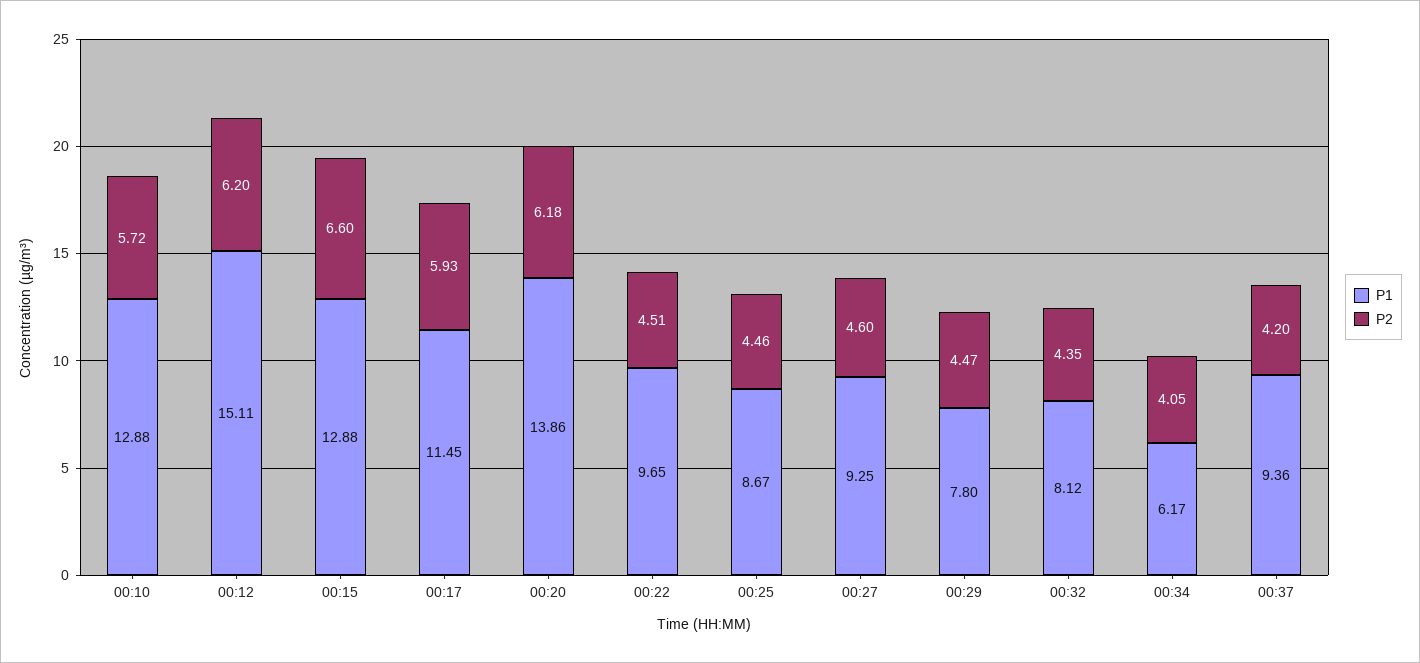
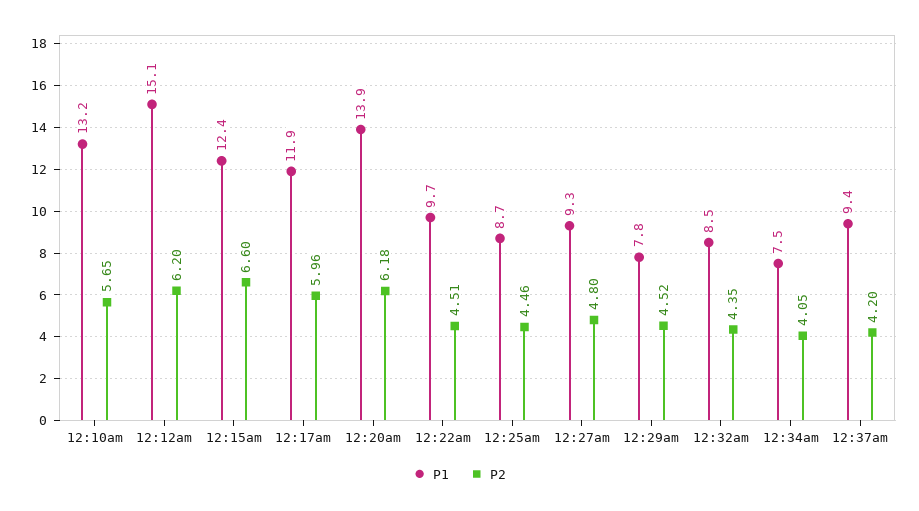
  {
    "P1": {
-     "00:10": 12.88,
+     "00:10": 13.2,
      "00:12": 15.11,
-     "00:15": 12.88,
+     "00:15": 12.4,
-     "00:17": 11.45,
+     "00:17": 11.9,
      "00:20": 13.86,
      "00:22": 9.65,
      "00:25": 8.67,
      "00:27": 9.25,
      "00:29": 7.8,
-     "00:32": 8.12,
+     "00:32": 8.5,
-     "00:34": 6.17,
+     "00:34": 7.5,
      "00:37": 9.36
    },
    "P2": {
-     "00:10": 5.72,
+     "00:10": 5.65,
      "00:12": 6.2,
      "00:15": 6.6,
-     "00:17": 5.93,
+     "00:17": 5.96,
      "00:20": 6.18,
      "00:22": 4.51,
      "00:25": 4.46,
-     "00:27": 4.6,
+     "00:27": 4.8,
-     "00:29": 4.47,
+     "00:29": 4.52,
      "00:32": 4.35,
      "00:34": 4.05,
      "00:37": 4.2
    }
  }

